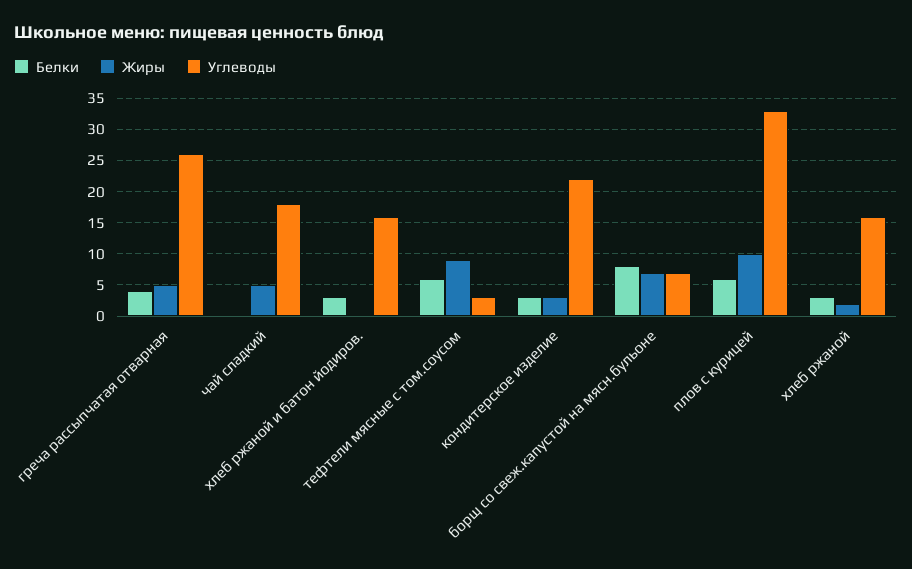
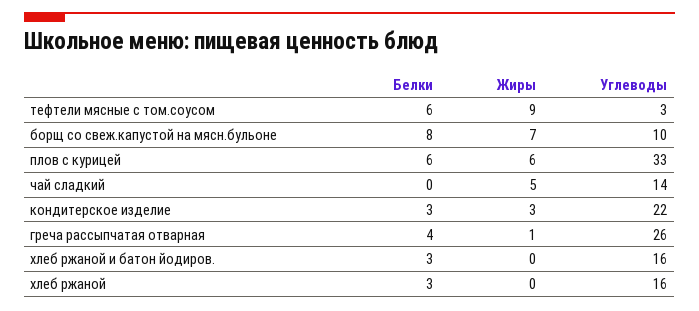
  {
    "Белки": {
      "греча рассыпчатая отварная": 4,
      "чай сладкий": 0,
      "хлеб ржаной и батон йодиров.": 3,
      "тефтели мясные с том.соусом": 6,
      "кондитерское изделие": 3,
      "борщ со свеж.капустой на мясн.бульоне": 8,
      "плов с курицей": 6,
      "хлеб ржаной": 3
    },
    "Жиры": {
-     "греча рассыпчатая отварная": 5,
+     "греча рассыпчатая отварная": 1,
      "чай сладкий": 5,
      "хлеб ржаной и батон йодиров.": 0,
      "тефтели мясные с том.соусом": 9,
      "кондитерское изделие": 3,
      "борщ со свеж.капустой на мясн.бульоне": 7,
-     "плов с курицей": 10,
+     "плов с курицей": 6,
-     "хлеб ржаной": 2
+     "хлеб ржаной": 0
    },
    "Углеводы": {
      "греча рассыпчатая отварная": 26,
-     "чай сладкий": 18,
+     "чай сладкий": 14,
      "хлеб ржаной и батон йодиров.": 16,
      "тефтели мясные с том.соусом": 3,
      "кондитерское изделие": 22,
-     "борщ со свеж.капустой на мясн.бульоне": 7,
+     "борщ со свеж.капустой на мясн.бульоне": 10,
      "плов с курицей": 33,
      "хлеб ржаной": 16
    }
  }

